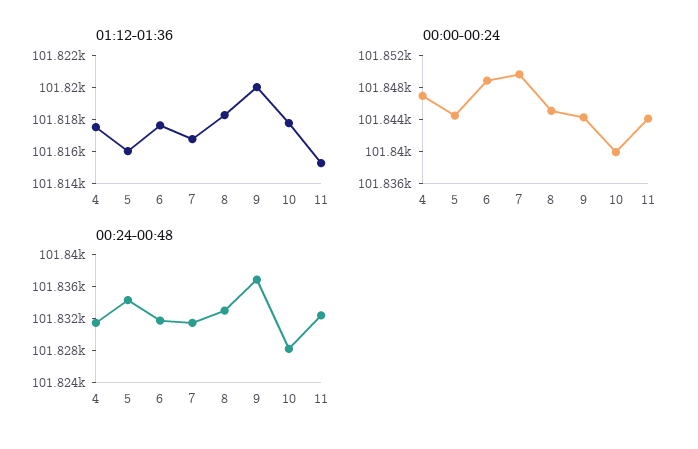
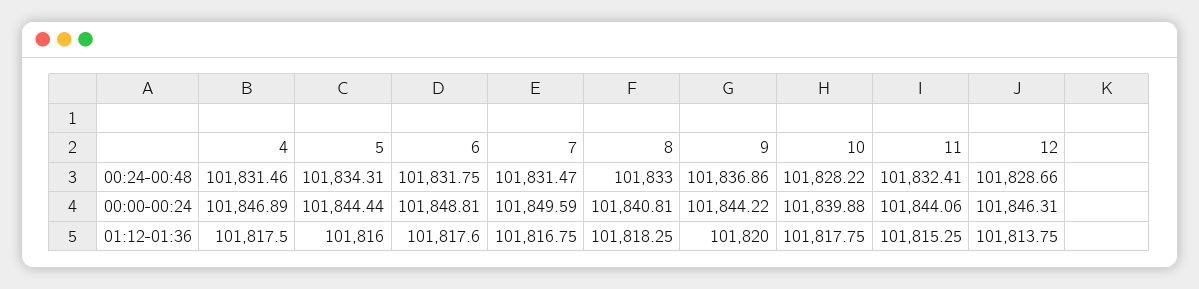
  {
    "01:12-01:36": {
      "4": 101817.5,
      "5": 101816,
      "6": 101817.6,
      "7": 101816.75,
      "8": 101818.25,
      "9": 101820,
      "10": 101817.75,
-     "11": 101815.25
+     "11": 101815.25,
+     "12": 101813.75
    },
    "00:00-00:24": {
      "4": 101846.89,
      "5": 101844.44,
      "6": 101848.81,
      "7": 101849.59,
-     "8": 101845,
+     "8": 101840.81,
      "9": 101844.22,
      "10": 101839.88,
-     "11": 101844.06
+     "11": 101844.06,
+     "12": 101846.31
    },
    "00:24-00:48": {
      "4": 101831.46,
      "5": 101834.31,
      "6": 101831.75,
      "7": 101831.47,
      "8": 101833,
      "9": 101836.86,
      "10": 101828.22,
-     "11": 101832.41
+     "11": 101832.41,
+     "12": 101828.66
    }
  }

